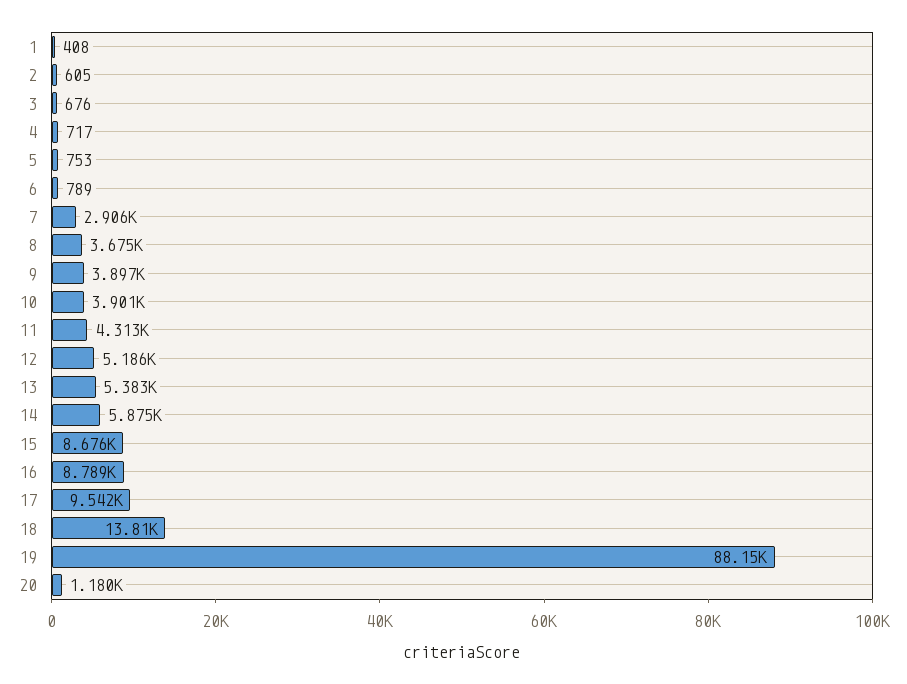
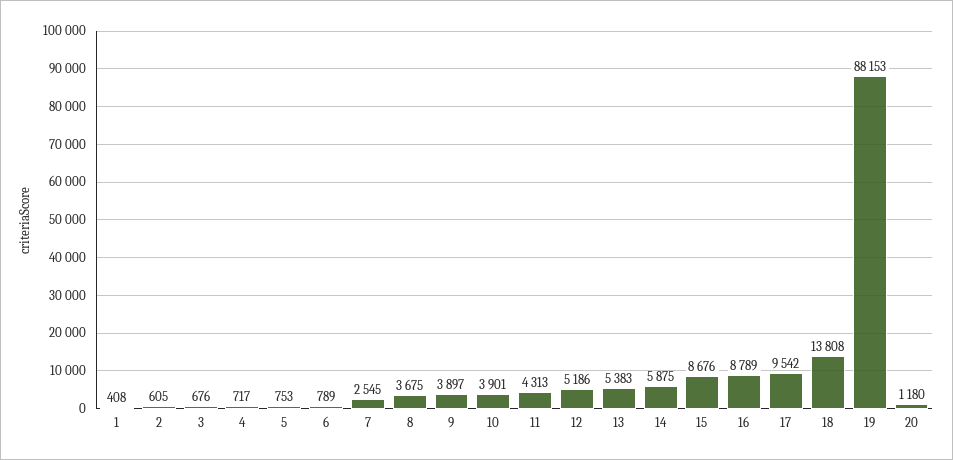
  {
    "1": 408,
    "2": 605,
    "3": 676,
    "4": 717,
    "5": 753,
    "6": 789,
-   "7": 2906,
+   "7": 2545,
    "8": 3675,
    "9": 3897,
    "10": 3901,
    "11": 4313,
    "12": 5186,
    "13": 5383,
    "14": 5875,
    "15": 8676,
    "16": 8789,
    "17": 9542,
    "18": 13808,
    "19": 88153,
    "20": 1180
  }

